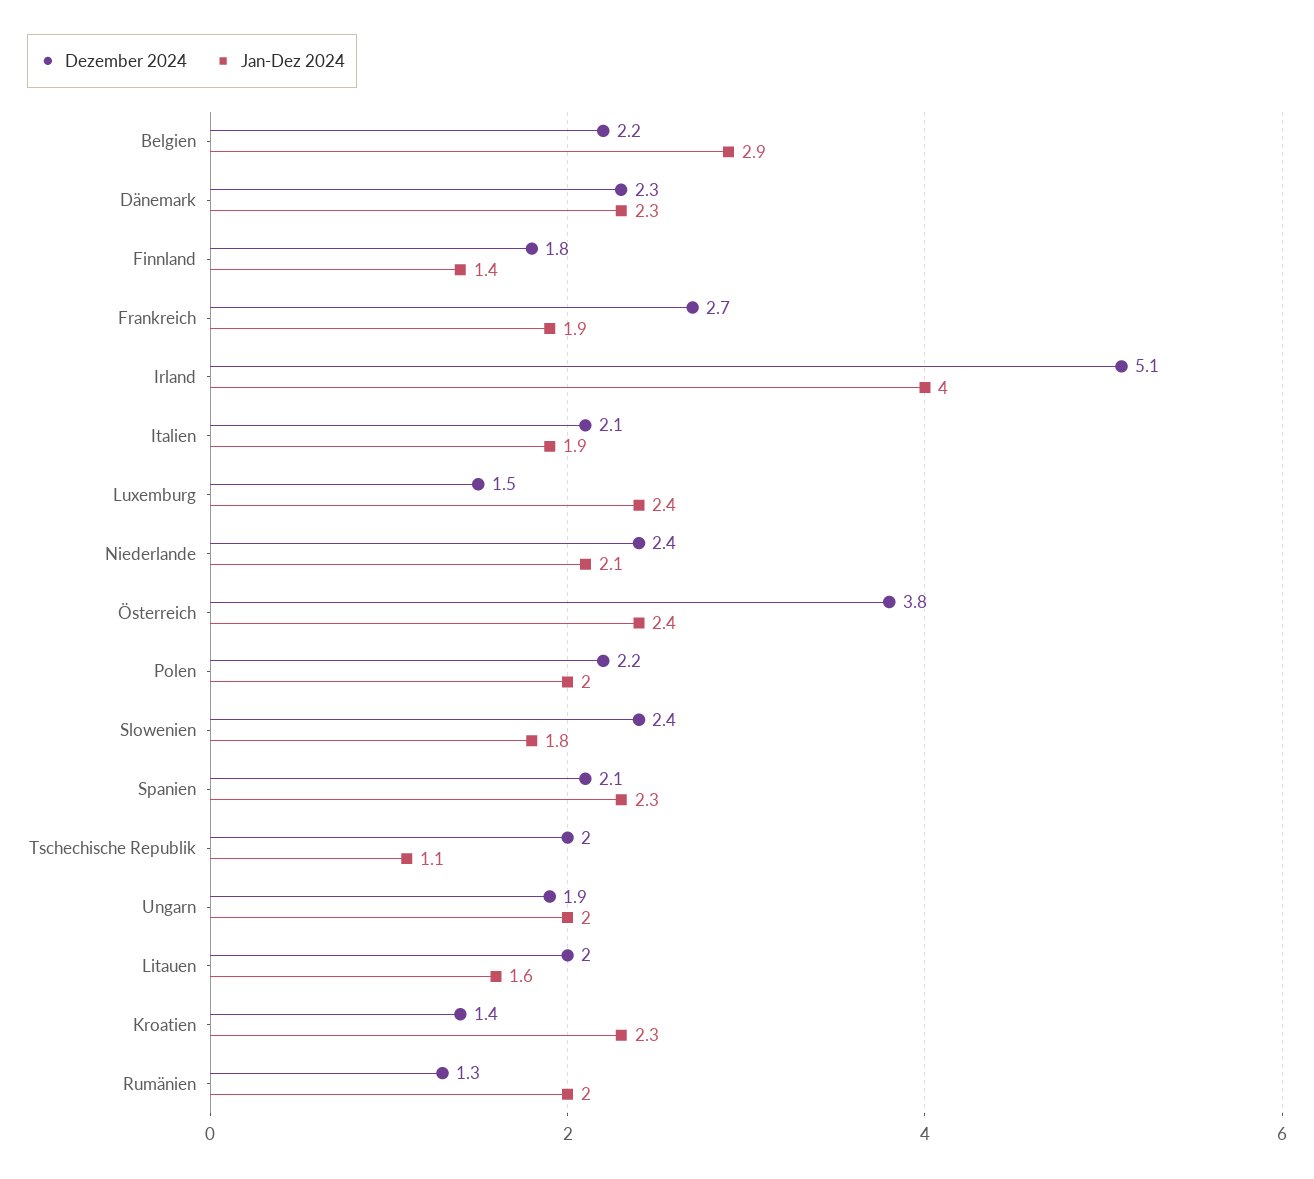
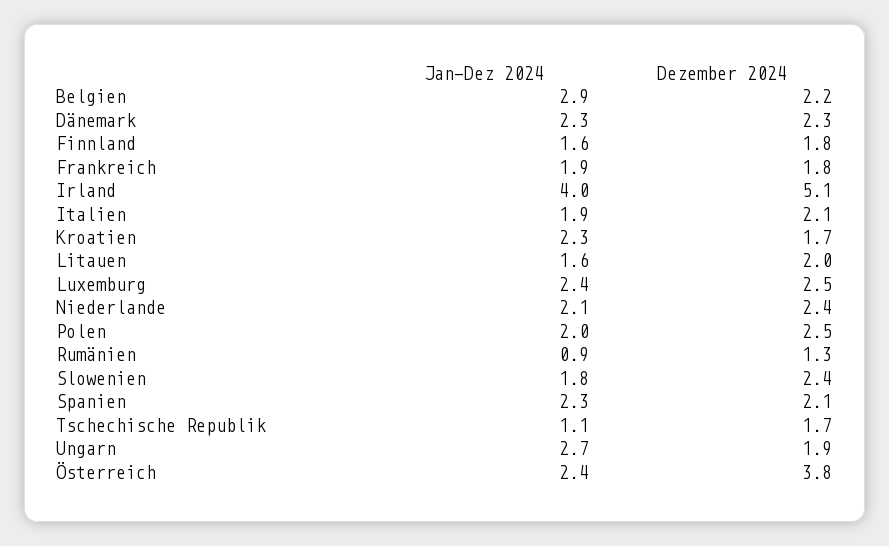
  {
    "Dezember 2024": {
      "Belgien": 2.2,
      "Dänemark": 2.3,
      "Finnland": 1.8,
-     "Frankreich": 2.7,
+     "Frankreich": 1.8,
      "Irland": 5.1,
      "Italien": 2.1,
-     "Luxemburg": 1.5,
+     "Luxemburg": 2.5,
      "Niederlande": 2.4,
      "Österreich": 3.8,
-     "Polen": 2.2,
+     "Polen": 2.5,
      "Slowenien": 2.4,
      "Spanien": 2.1,
-     "Tschechische Republik": 2,
+     "Tschechische Republik": 1.7,
      "Ungarn": 1.9,
      "Litauen": 2,
-     "Kroatien": 1.4,
+     "Kroatien": 1.7,
      "Rumänien": 1.3
    },
    "Jan-Dez 2024": {
      "Belgien": 2.9,
      "Dänemark": 2.3,
-     "Finnland": 1.4,
+     "Finnland": 1.6,
      "Frankreich": 1.9,
      "Irland": 4,
      "Italien": 1.9,
      "Luxemburg": 2.4,
      "Niederlande": 2.1,
      "Österreich": 2.4,
      "Polen": 2,
      "Slowenien": 1.8,
      "Spanien": 2.3,
      "Tschechische Republik": 1.1,
-     "Ungarn": 2,
+     "Ungarn": 2.7,
      "Litauen": 1.6,
      "Kroatien": 2.3,
-     "Rumänien": 2
+     "Rumänien": 0.9
    }
  }

